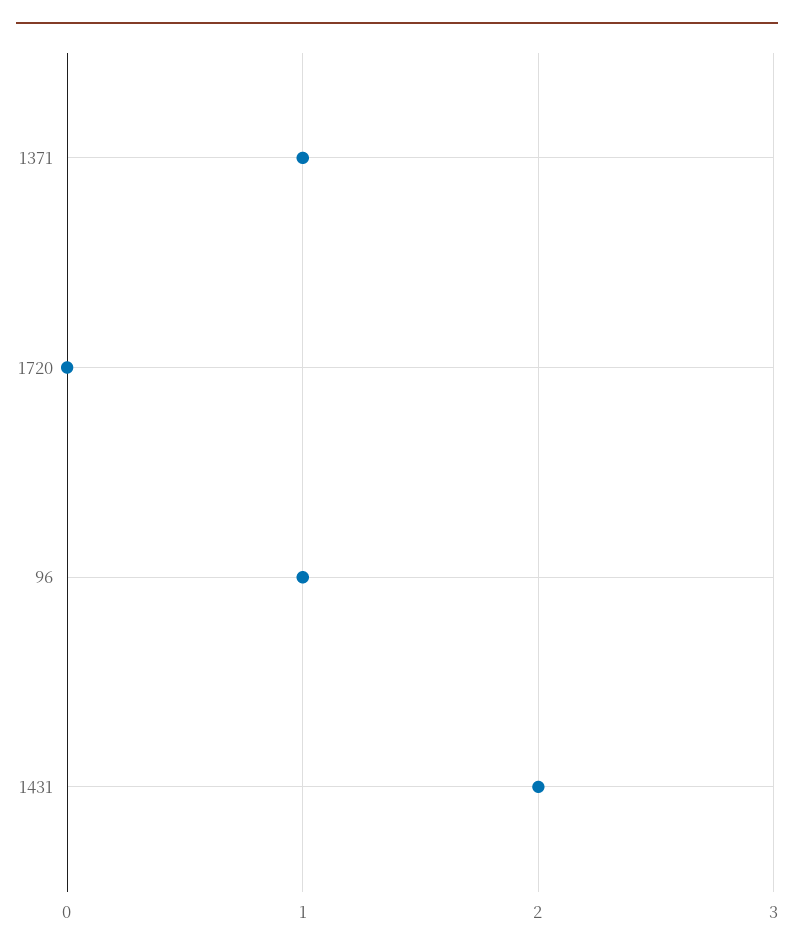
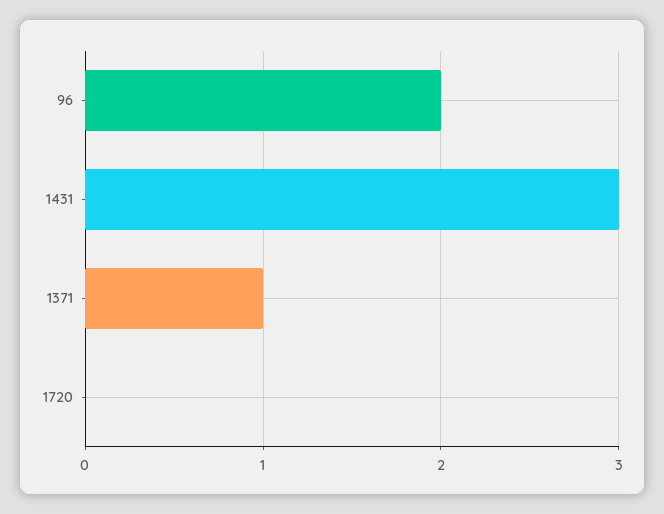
  {
    "1371": 1,
    "1720": 0,
-   "96": 1,
+   "96": 2,
-   "1431": 2
+   "1431": 3
  }

